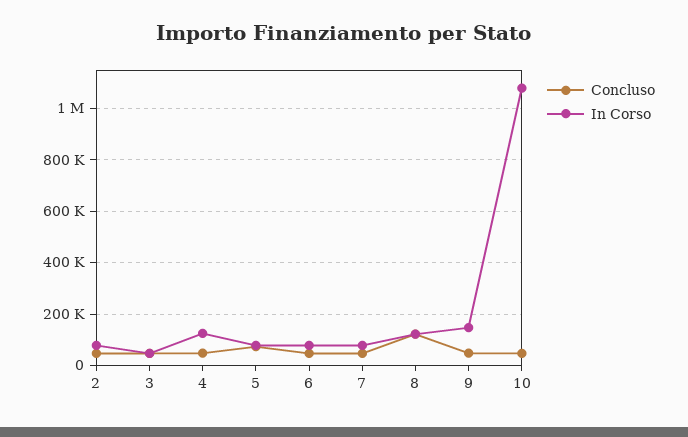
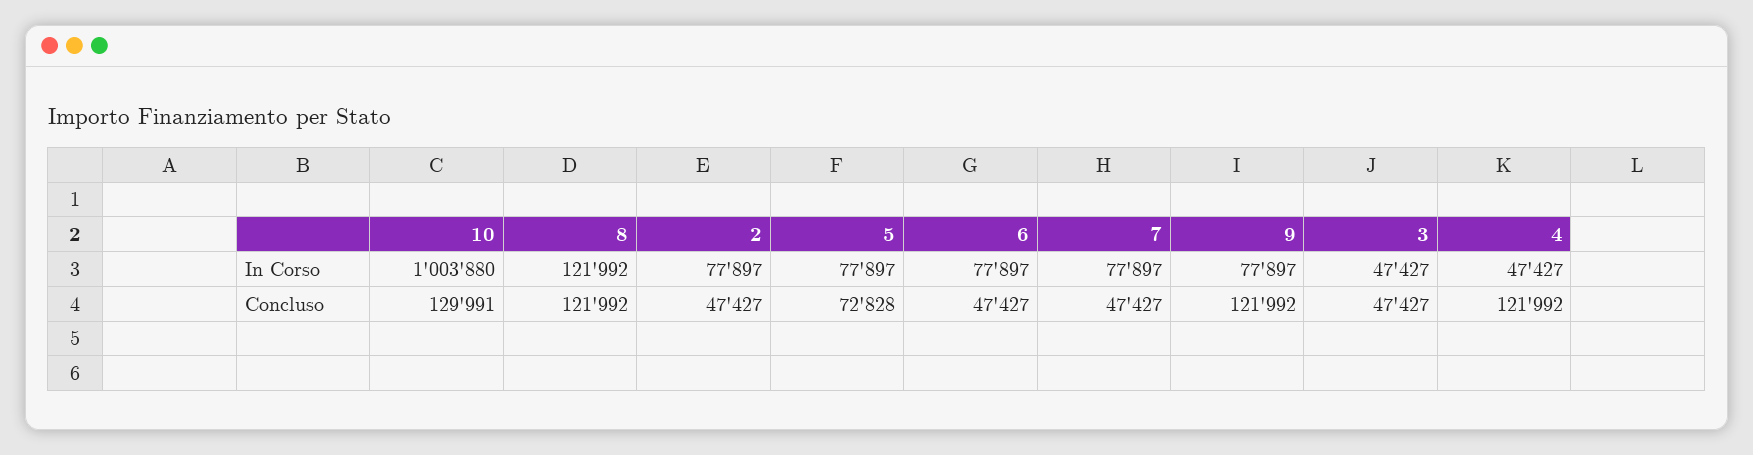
  {
    "Concluso": {
      "2": 47427,
      "3": 47427,
-     "4": 50000,
+     "4": 121992,
      "5": 72828,
      "6": 47427,
      "7": 47427,
      "8": 121992,
-     "9": 50000,
+     "9": 121992,
-     "10": 50000
+     "10": 129991
    },
    "In Corso": {
      "2": 77897,
      "3": 47427,
-     "4": 125000,
+     "4": 47427,
      "5": 77897,
      "6": 77897,
      "7": 77897,
      "8": 121992,
-     "9": 150000,
+     "9": 77897,
-     "10": 1075000
+     "10": 1003880
    }
  }

